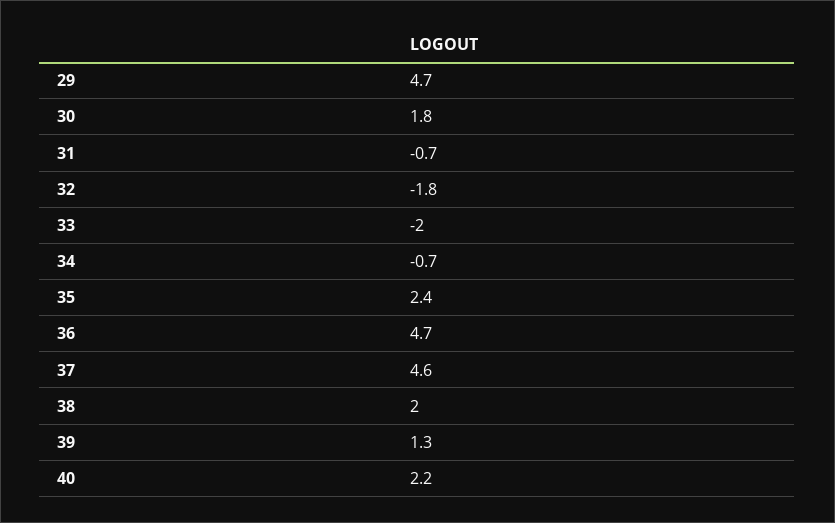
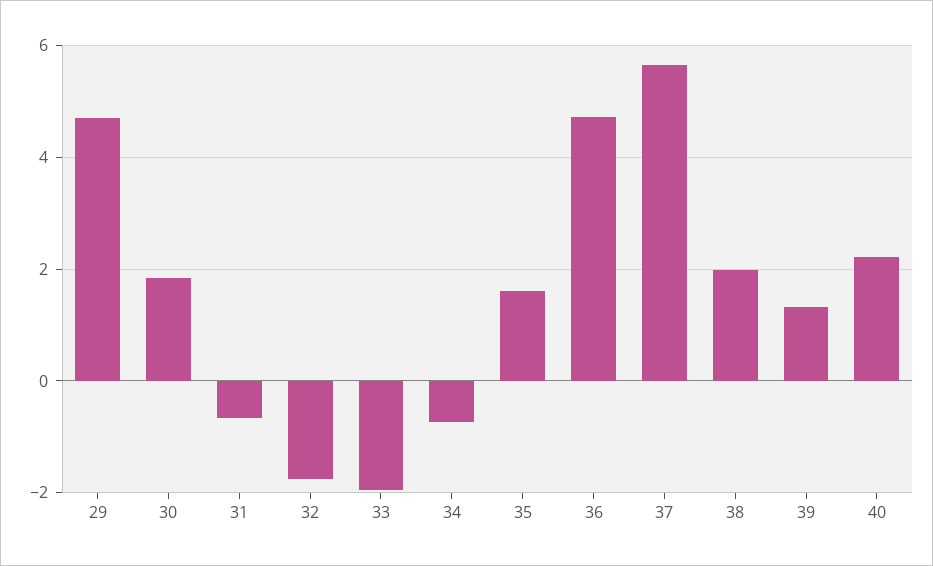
  {
    "29": 4.7,
    "30": 1.8,
    "31": -0.7,
    "32": -1.8,
    "33": -2,
    "34": -0.7,
-   "35": 2.4,
+   "35": 1.6,
    "36": 4.7,
-   "37": 4.6,
+   "37": 5.6,
    "38": 2,
    "39": 1.3,
    "40": 2.2
  }

